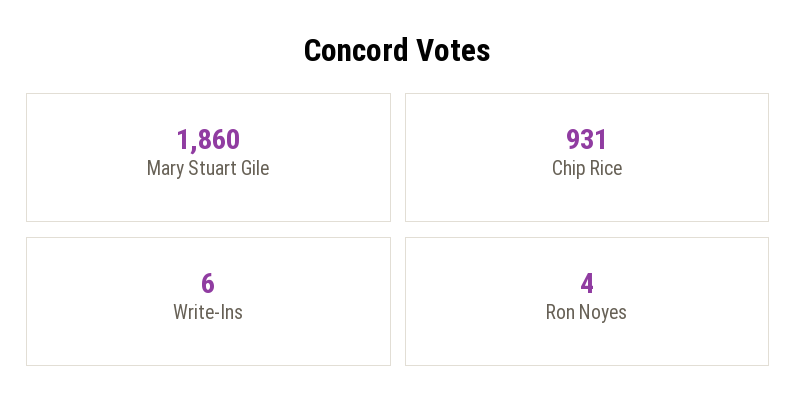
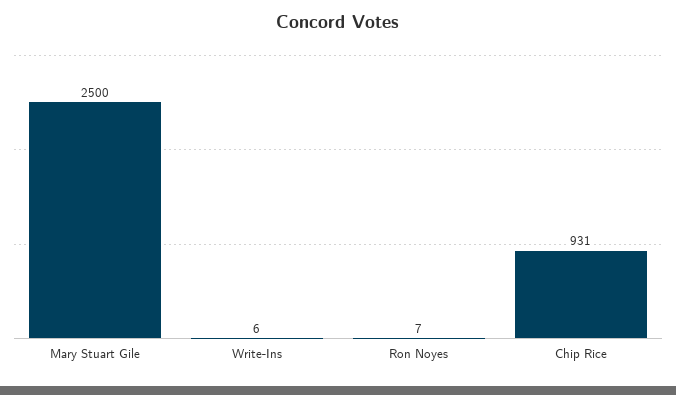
  {
-   "Mary Stuart Gile": 1860,
+   "Mary Stuart Gile": 2500,
    "Chip Rice": 931,
    "Write-Ins": 6,
-   "Ron Noyes": 4
+   "Ron Noyes": 7
  }

